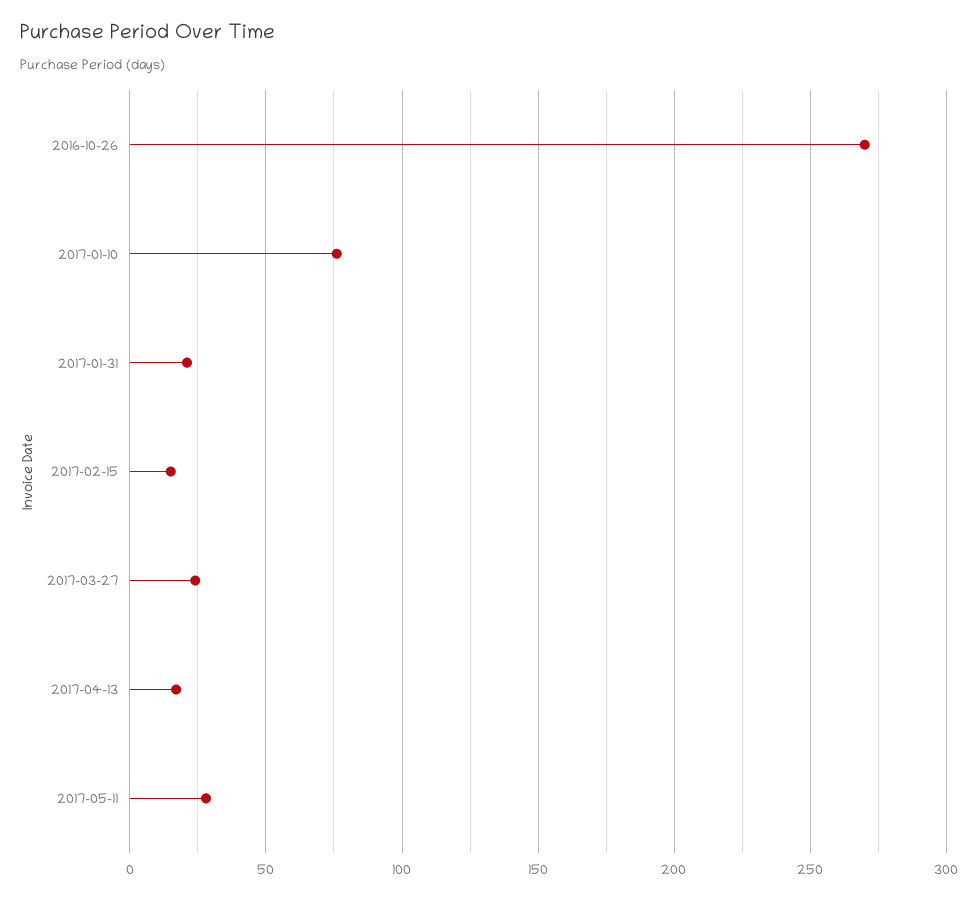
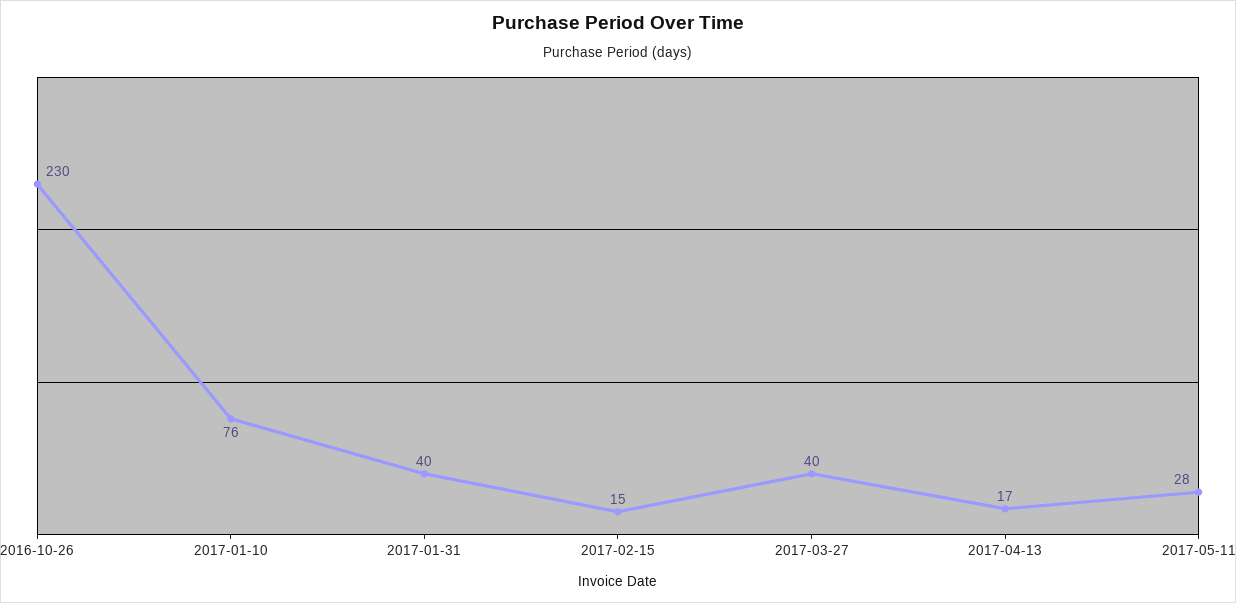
  {
-   "2016-10-26": 270,
+   "2016-10-26": 230,
    "2017-01-10": 76,
-   "2017-01-31": 20,
+   "2017-01-31": 40,
    "2017-02-15": 15,
-   "2017-03-27": 25,
+   "2017-03-27": 40,
    "2017-04-13": 17,
    "2017-05-11": 28
  }

